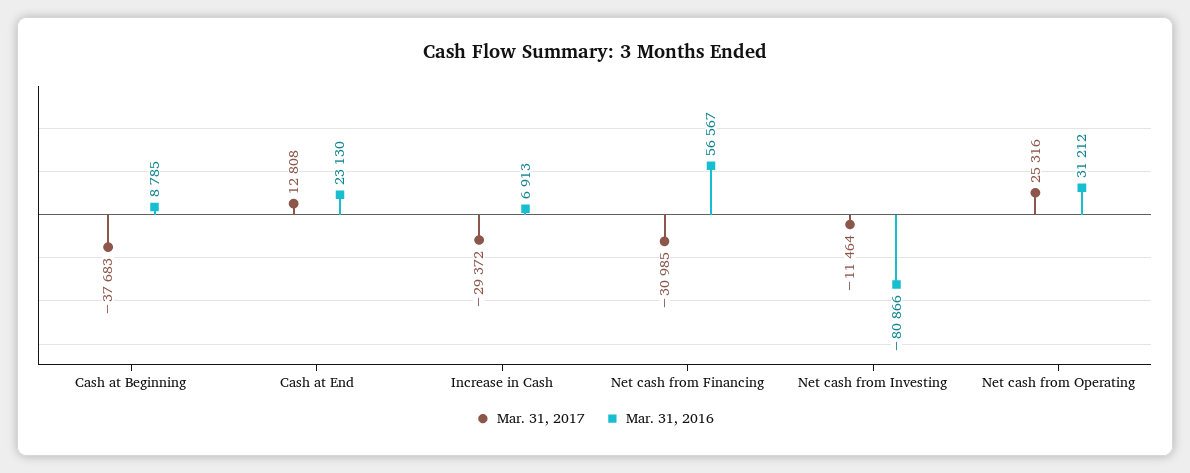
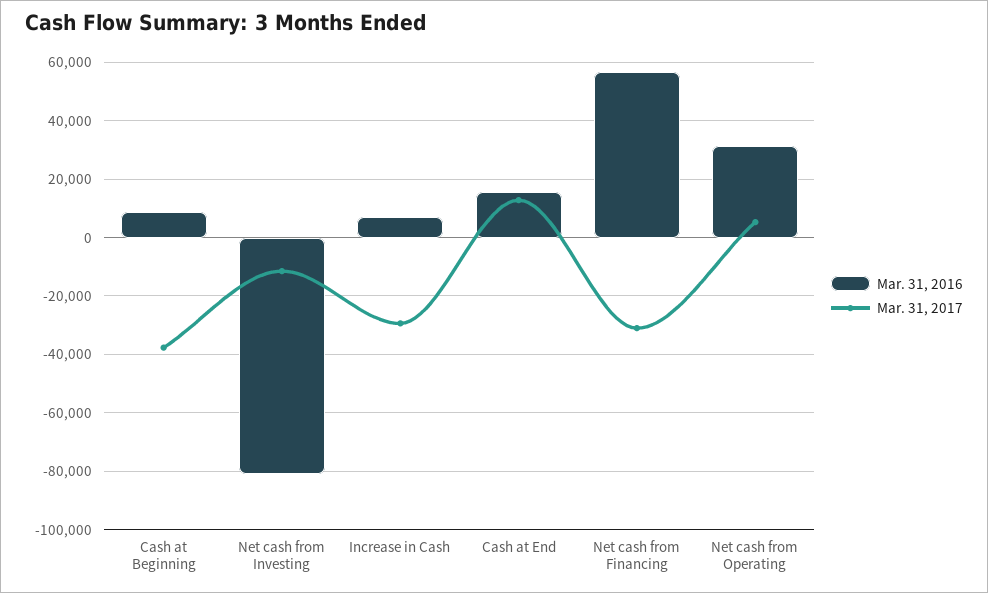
  {
    "Mar. 31, 2017": {
      "Cash at Beginning": -37683,
      "Cash at End": 12808,
      "Increase in Cash": -29372,
      "Net cash from Financing": -30985,
      "Net cash from Investing": -11464,
-     "Net cash from Operating": 25316
+     "Net cash from Operating": 5000
    },
    "Mar. 31, 2016": {
      "Cash at Beginning": 8785,
-     "Cash at End": 23130,
+     "Cash at End": 15000,
      "Increase in Cash": 6913,
      "Net cash from Financing": 56567,
      "Net cash from Investing": -80866,
      "Net cash from Operating": 31212
    }
  }

